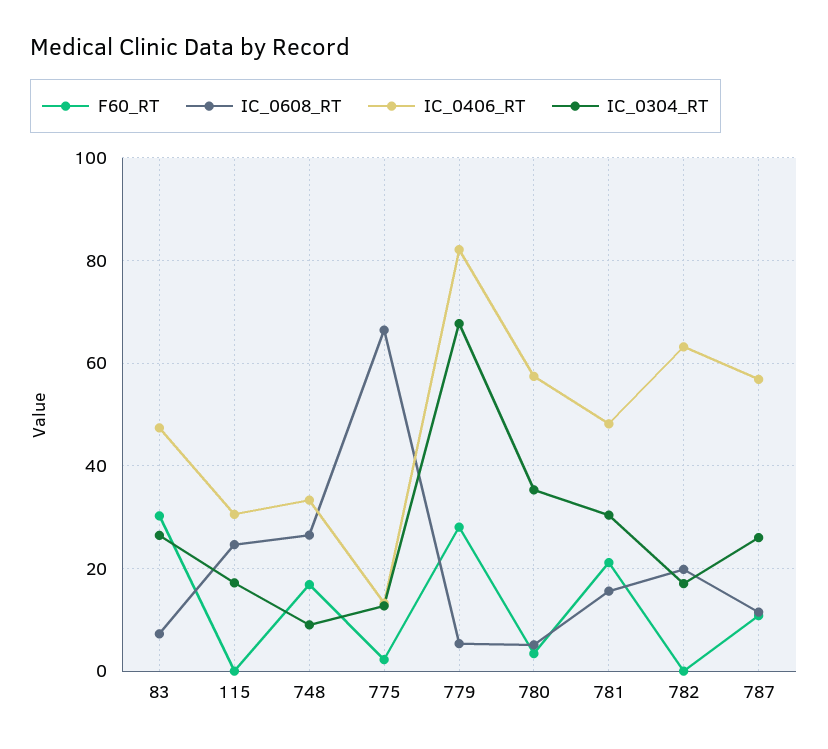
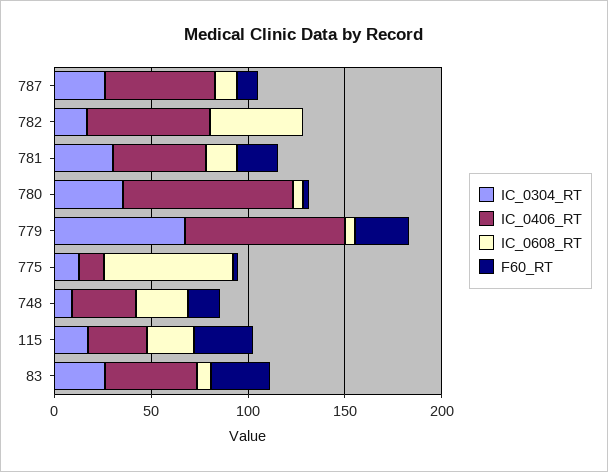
  {
    "F60_RT": {
      "83": 30,
-     "115": 0,
+     "115": 30,
      "748": 16,
      "775": 2,
      "779": 28,
      "780": 4,
      "781": 22,
      "782": 0,
      "787": 10
    },
    "IC_0608_RT": {
      "83": 8,
      "115": 24,
      "748": 26,
      "775": 66,
      "779": 6,
      "780": 6,
      "781": 16,
-     "782": 20,
+     "782": 50,
      "787": 12
    },
    "IC_0406_RT": {
      "83": 48,
      "115": 30,
      "748": 34,
      "775": 14,
      "779": 82,
-     "780": 58,
+     "780": 90,
      "781": 48,
      "782": 64,
      "787": 56
    },
    "IC_0304_RT": {
      "83": 26,
      "115": 18,
      "748": 10,
      "775": 12,
      "779": 68,
      "780": 36,
      "781": 30,
      "782": 18,
      "787": 26
    }
  }

